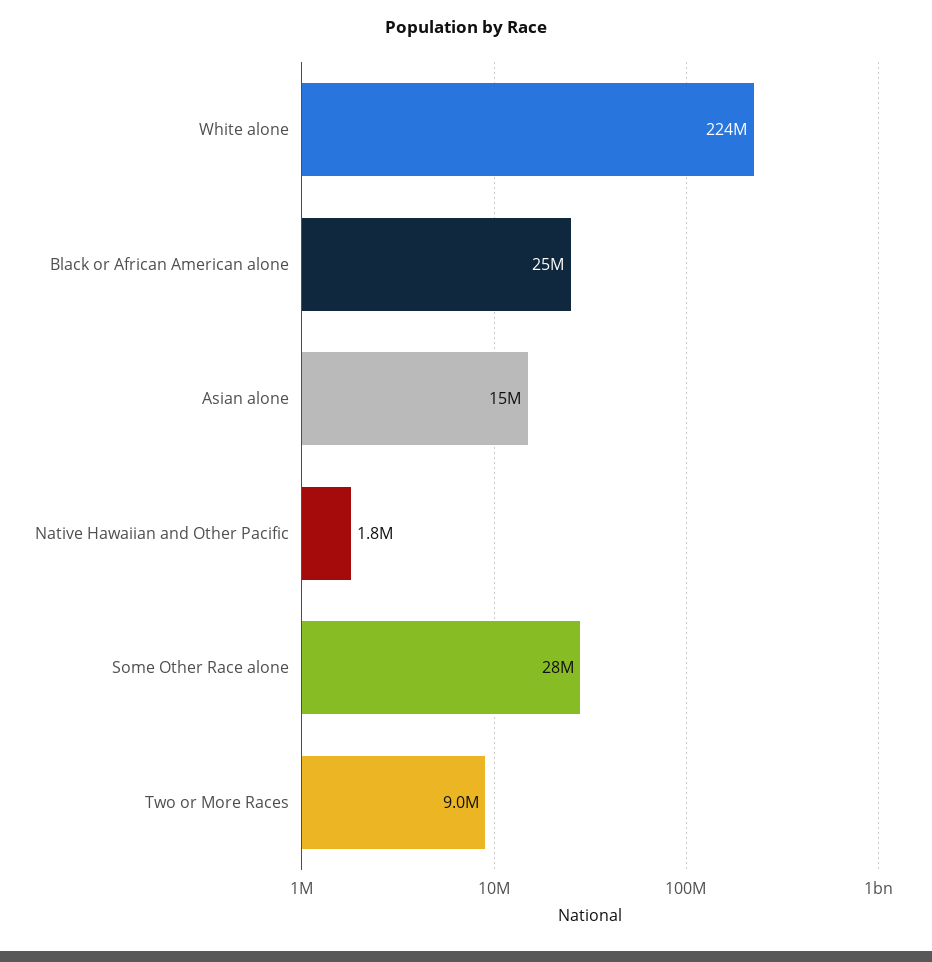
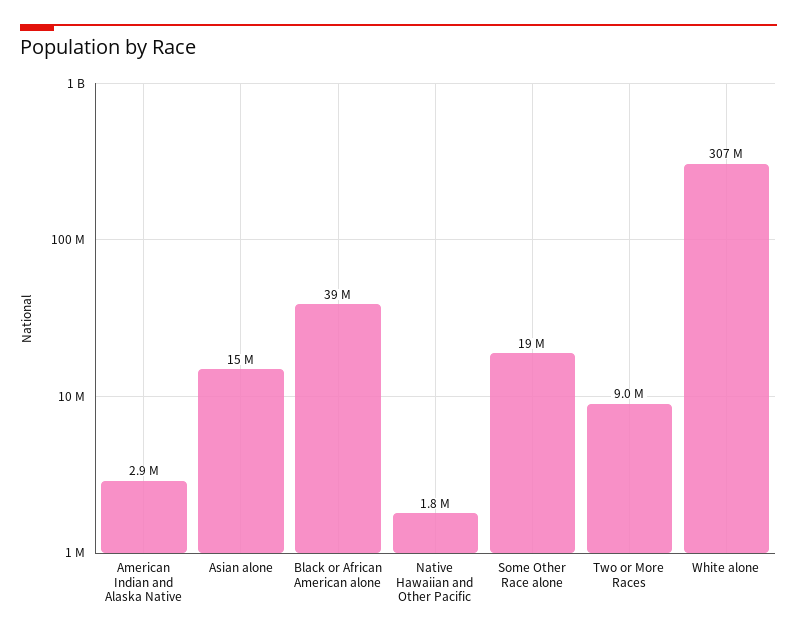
  {
-   "White alone": 224000000,
+   "White alone": 307000000,
-   "Black or African American alone": 25000000,
+   "Black or African American alone": 39000000,
    "Asian alone": 15000000,
    "Native Hawaiian and Other Pacific": 1800000,
-   "Some Other Race alone": 28000000,
+   "Some Other Race alone": 19000000,
-   "Two or More Races": 9000000
+   "Two or More Races": 9000000,
+   "American Indian and Alaska Native": 2900000
  }

